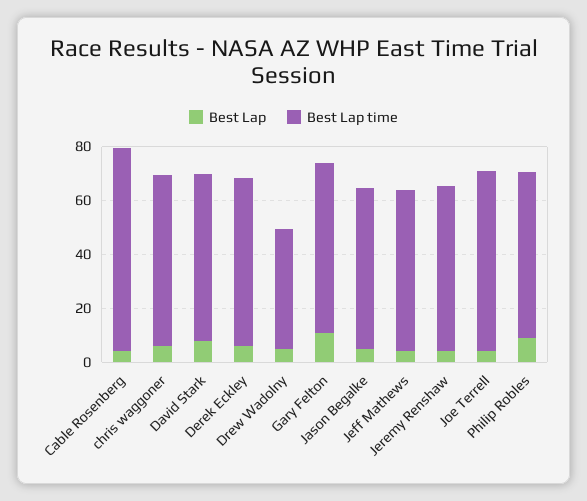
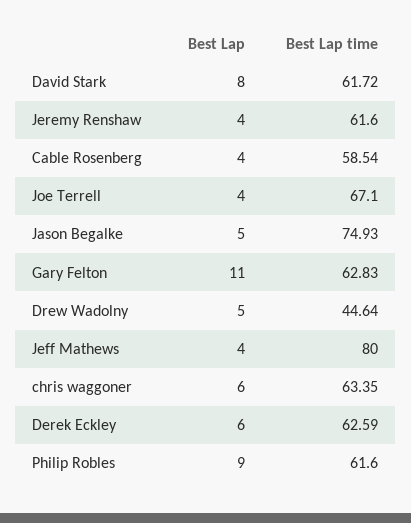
  {
    "Best Lap": {
      "Cable Rosenberg": 4,
      "chris waggoner": 6,
      "David Stark": 8,
      "Derek Eckley": 6,
      "Drew Wadolny": 5,
      "Gary Felton": 11,
      "Jason Begalke": 5,
      "Jeff Mathews": 4,
      "Jeremy Renshaw": 4,
      "Joe Terrell": 4,
      "Philip Robles": 9
    },
    "Best Lap time": {
-     "Cable Rosenberg": 75,
+     "Cable Rosenberg": 58.54,
      "chris waggoner": 63.35,
      "David Stark": 61.72,
      "Derek Eckley": 62.59,
      "Drew Wadolny": 44.64,
      "Gary Felton": 62.83,
-     "Jason Begalke": 60,
+     "Jason Begalke": 74.93,
-     "Jeff Mathews": 60,
+     "Jeff Mathews": 80,
      "Jeremy Renshaw": 61.6,
      "Joe Terrell": 67.1,
      "Philip Robles": 61.6
    }
  }

